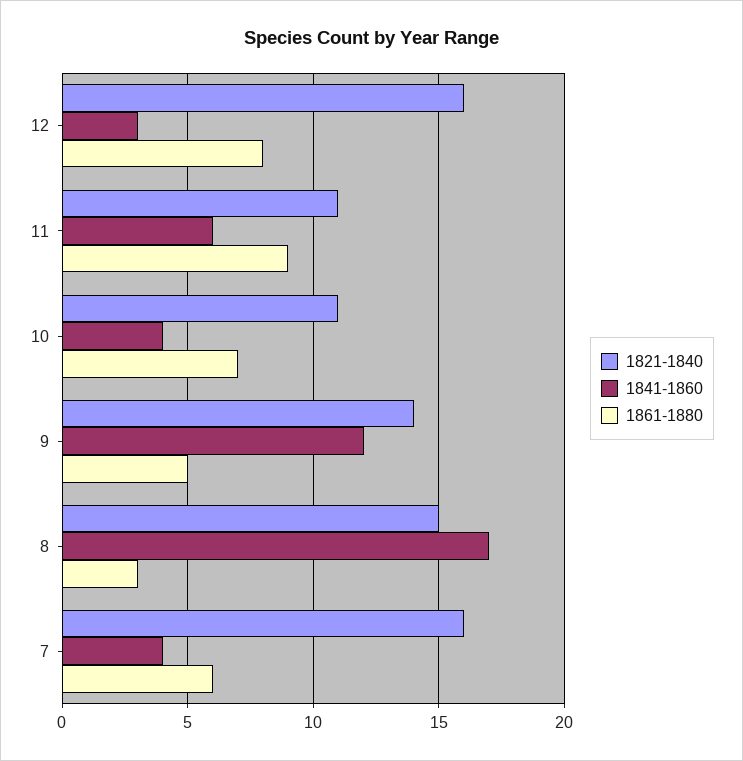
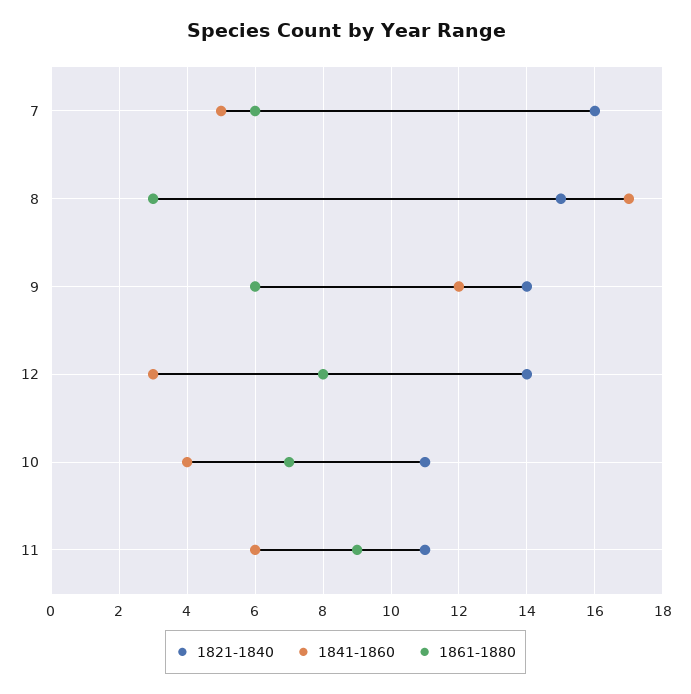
  {
    "1821-1840": {
-     "12": 16,
+     "12": 14,
      "11": 11,
      "10": 11,
      "9": 14,
      "8": 15,
      "7": 16
    },
    "1841-1860": {
      "12": 3,
      "11": 6,
      "10": 4,
      "9": 12,
      "8": 17,
-     "7": 4
+     "7": 5
    },
    "1861-1880": {
      "12": 8,
      "11": 9,
      "10": 7,
-     "9": 5,
+     "9": 6,
      "8": 3,
      "7": 6
    }
  }

